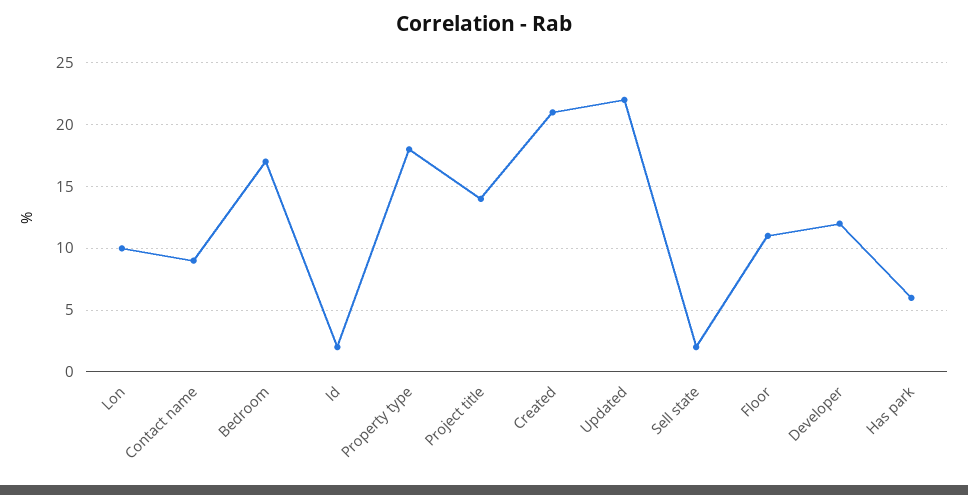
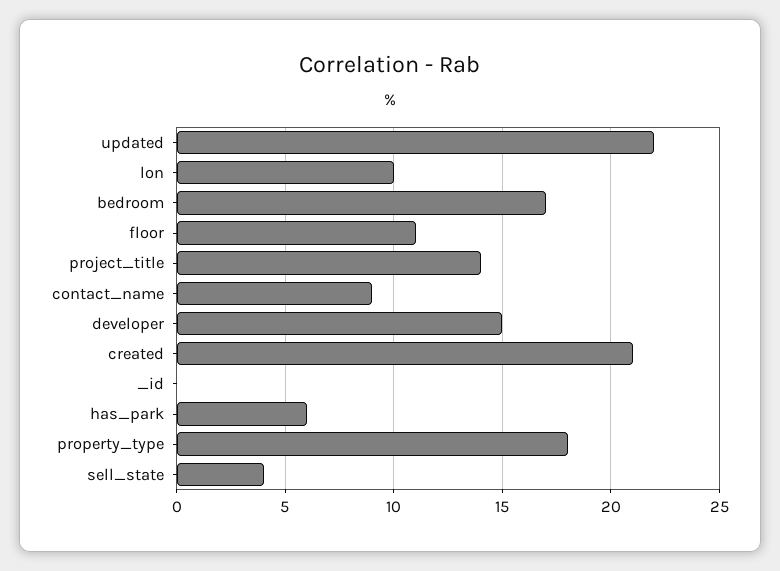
  {
    "Lon": 10,
    "Contact name": 9,
    "Bedroom": 17,
-   "Id": 2,
+   "Id": 0,
    "Property type": 18,
    "Project title": 14,
    "Created": 21,
    "Updated": 22,
-   "Sell state": 2,
+   "Sell state": 4,
    "Floor": 11,
-   "Developer": 12,
+   "Developer": 15,
    "Has park": 6
  }

